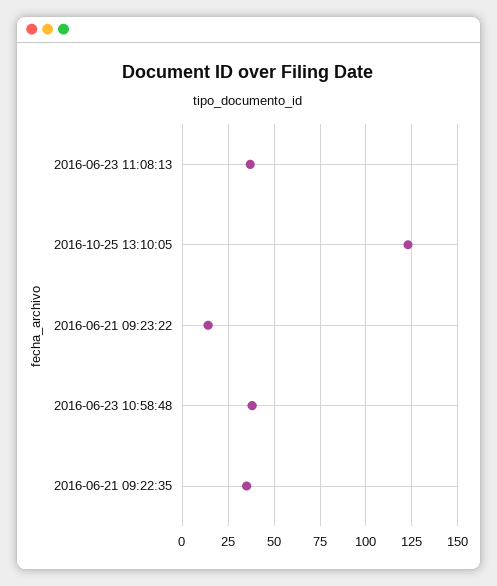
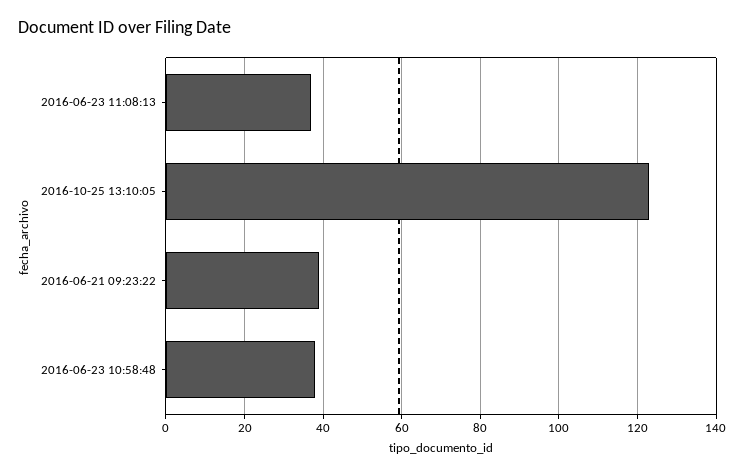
  {
    "2016-06-23 11:08:13": 35,
    "2016-10-25 13:10:05": 125,
-   "2016-06-21 09:23:22": 15,
+   "2016-06-21 09:23:22": 40,
-   "2016-06-23 10:58:48": 40,
+   "2016-06-23 10:58:48": 40
-   "2016-06-21 09:22:35": 35
  }

